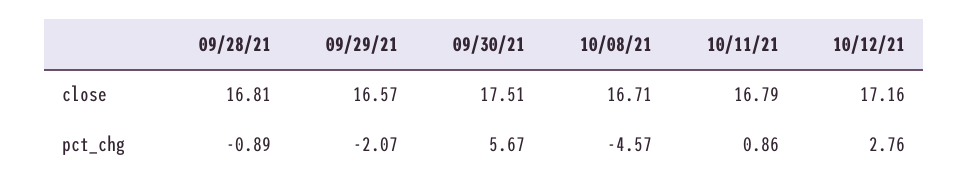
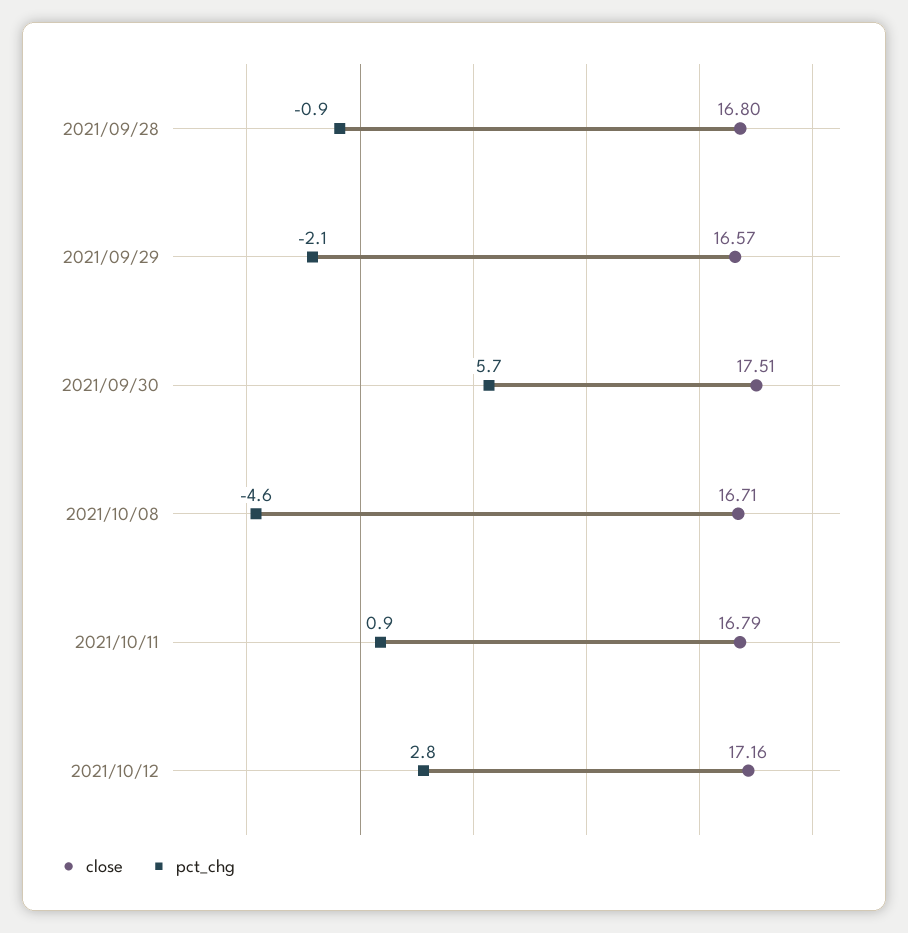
  {
    "close": {
-     "09/28/21": 16.81,
+     "09/28/21": 16.8,
      "09/29/21": 16.57,
      "09/30/21": 17.51,
      "10/08/21": 16.71,
      "10/11/21": 16.79,
      "10/12/21": 17.16
    },
    "pct_chg": {
      "09/28/21": -0.89,
      "09/29/21": -2.07,
      "09/30/21": 5.67,
      "10/08/21": -4.57,
      "10/11/21": 0.86,
      "10/12/21": 2.76
    }
  }

